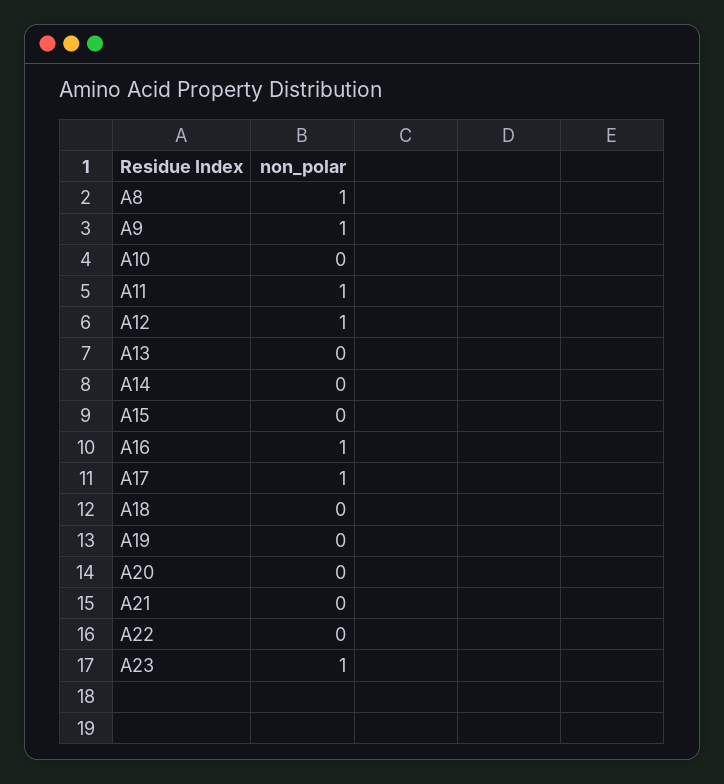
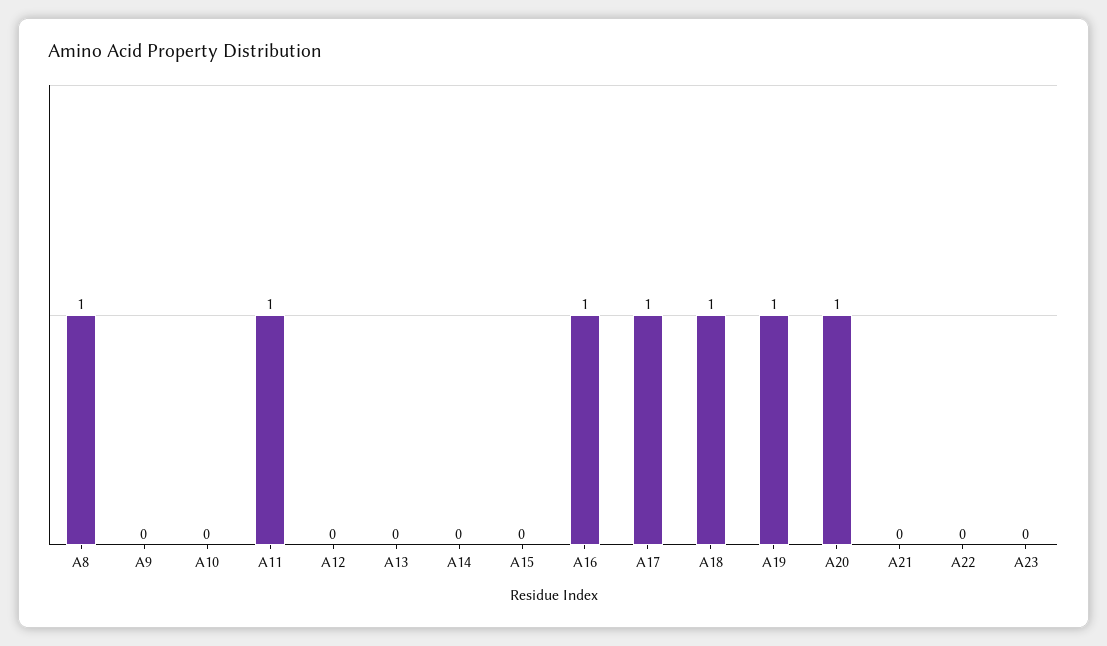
  {
    "A8": 1,
-   "A9": 1,
+   "A9": 0,
    "A10": 0,
    "A11": 1,
-   "A12": 1,
+   "A12": 0,
    "A13": 0,
    "A14": 0,
    "A15": 0,
    "A16": 1,
    "A17": 1,
-   "A18": 0,
+   "A18": 1,
-   "A19": 0,
+   "A19": 1,
-   "A20": 0,
+   "A20": 1,
    "A21": 0,
    "A22": 0,
-   "A23": 1
+   "A23": 0
  }

